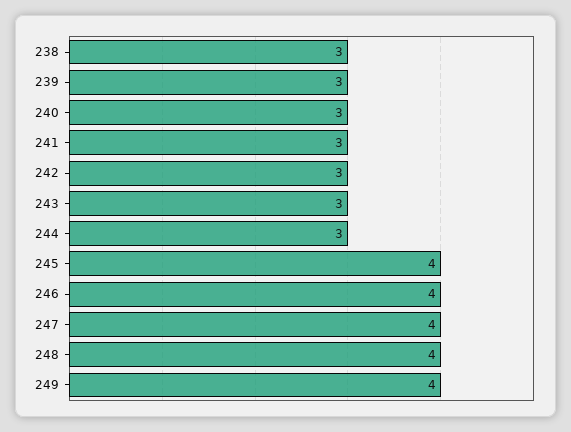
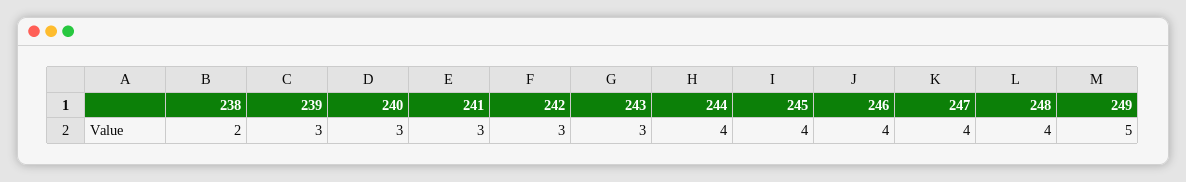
  {
-   "238": 3,
+   "238": 2,
    "239": 3,
    "240": 3,
    "241": 3,
    "242": 3,
    "243": 3,
-   "244": 3,
+   "244": 4,
    "245": 4,
    "246": 4,
    "247": 4,
    "248": 4,
-   "249": 4
+   "249": 5
  }

